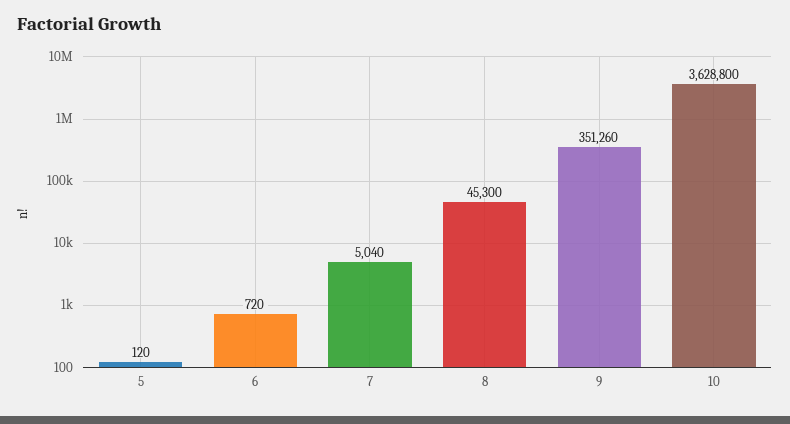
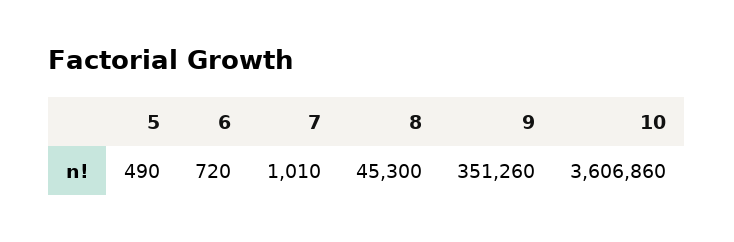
  {
-   "5": 120,
+   "5": 490,
    "6": 720,
-   "7": 5040,
+   "7": 1010,
    "8": 45300,
    "9": 351260,
-   "10": 3628800
+   "10": 3606860
  }

